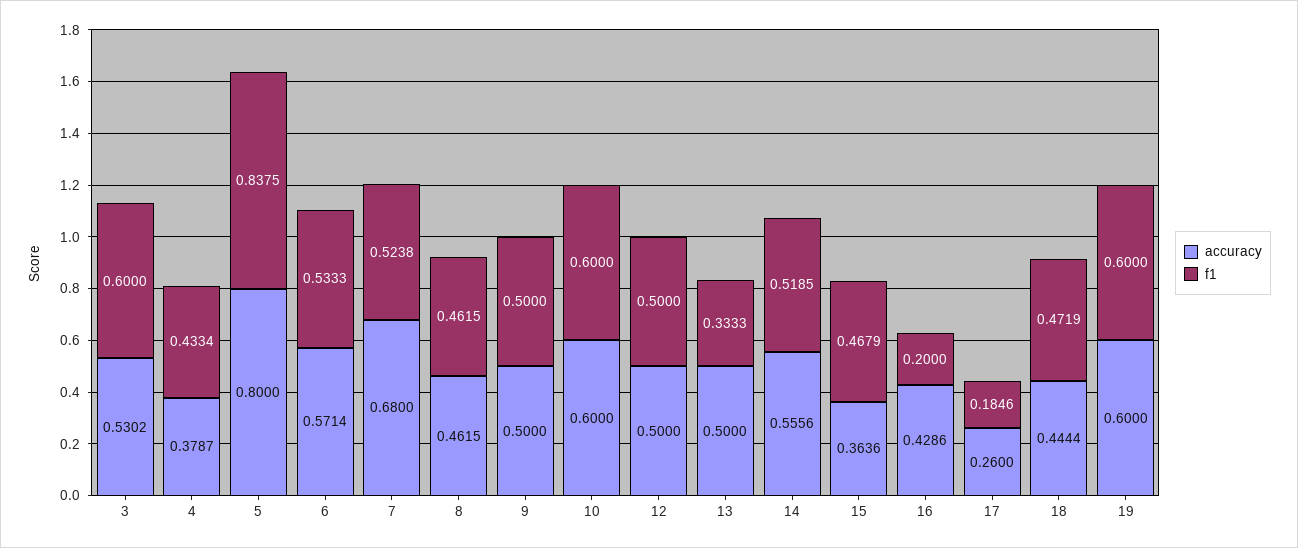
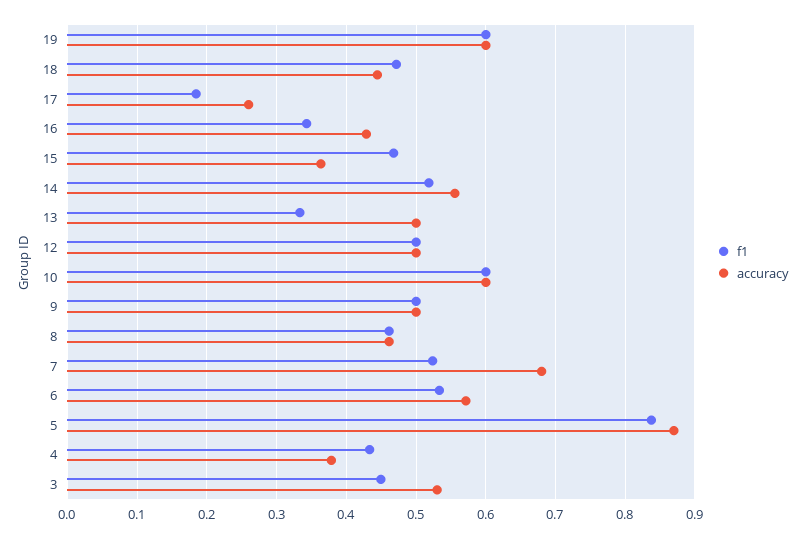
  {
    "accuracy": {
      "3": 0.5302,
      "4": 0.3787,
-     "5": 0.8,
+     "5": 0.87,
      "6": 0.5714,
      "7": 0.68,
      "8": 0.4615,
      "9": 0.5,
      "10": 0.6,
      "12": 0.5,
      "13": 0.5,
      "14": 0.5556,
      "15": 0.3636,
      "16": 0.4286,
      "17": 0.26,
      "18": 0.4444,
      "19": 0.6
    },
    "f1": {
-     "3": 0.6,
+     "3": 0.45,
      "4": 0.4334,
      "5": 0.8375,
      "6": 0.5333,
      "7": 0.5238,
      "8": 0.4615,
      "9": 0.5,
      "10": 0.6,
      "12": 0.5,
      "13": 0.3333,
      "14": 0.5185,
      "15": 0.4679,
-     "16": 0.2,
+     "16": 0.34,
      "17": 0.1846,
      "18": 0.4719,
      "19": 0.6
    }
  }

